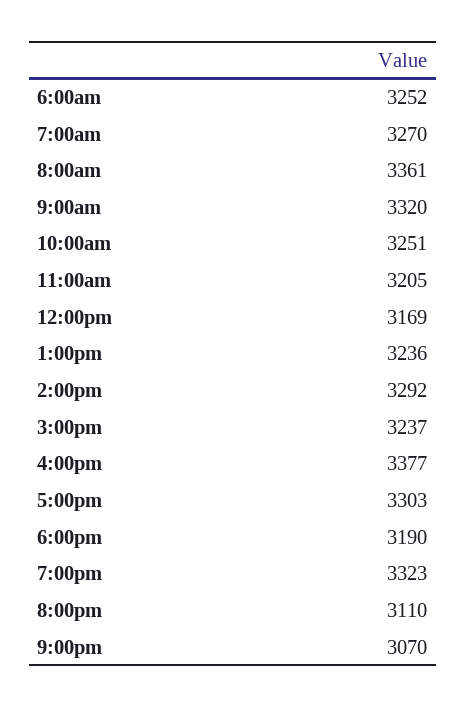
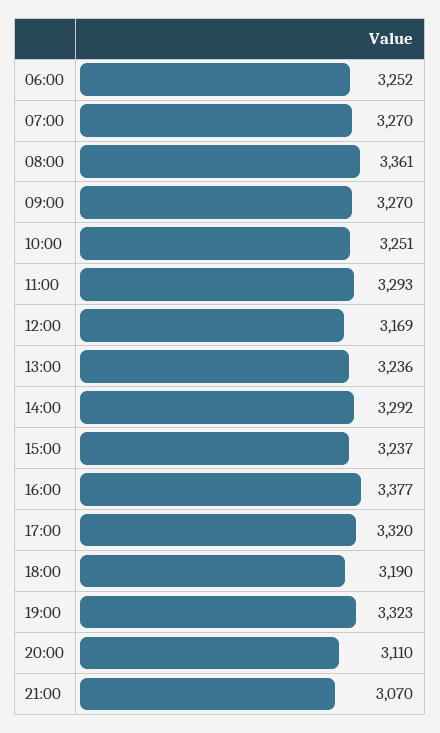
  {
    "6:00am": 3252,
    "7:00am": 3270,
    "8:00am": 3361,
-   "9:00am": 3320,
+   "9:00am": 3270,
    "10:00am": 3251,
-   "11:00am": 3205,
+   "11:00am": 3293,
    "12:00pm": 3169,
    "1:00pm": 3236,
    "2:00pm": 3292,
    "3:00pm": 3237,
    "4:00pm": 3377,
-   "5:00pm": 3303,
+   "5:00pm": 3320,
    "6:00pm": 3190,
    "7:00pm": 3323,
    "8:00pm": 3110,
    "9:00pm": 3070
  }

